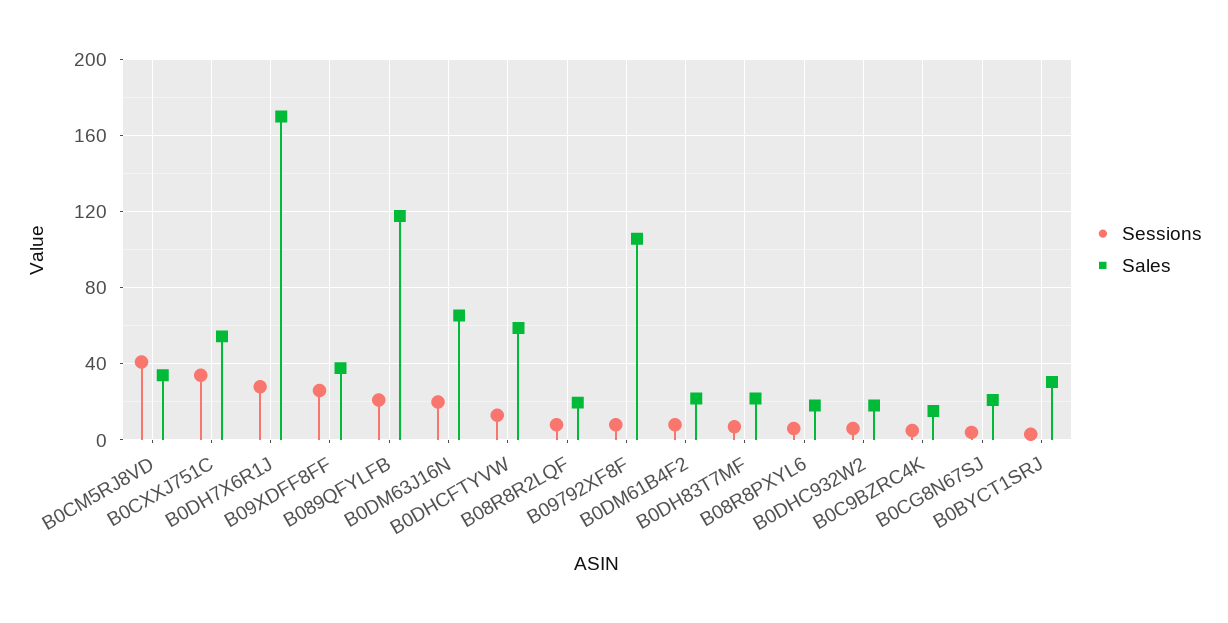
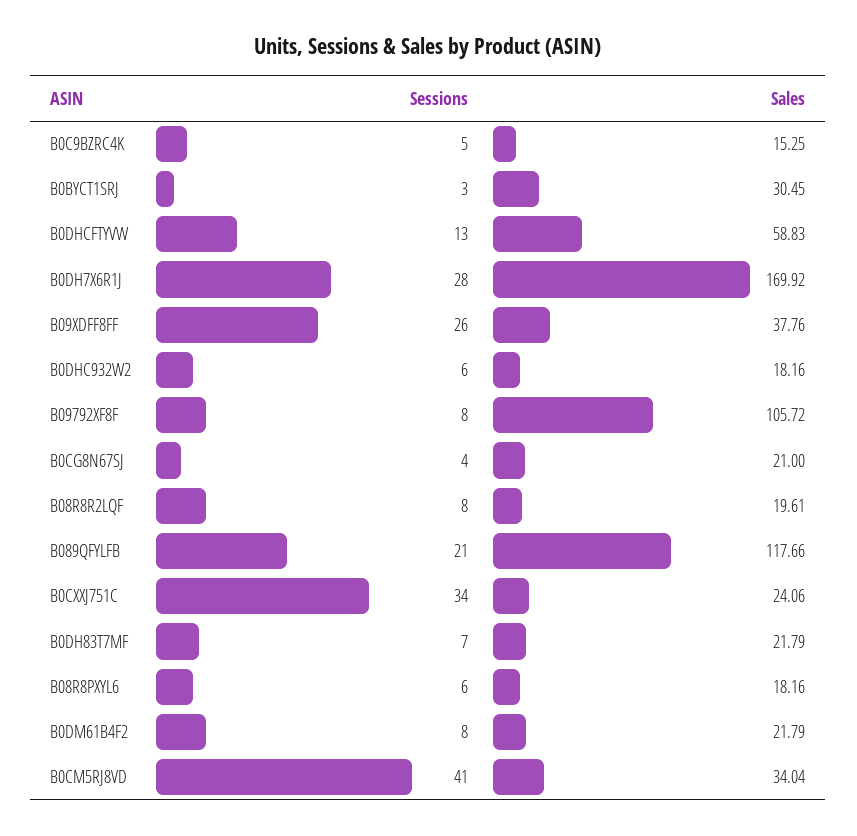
  {
    "Sessions": {
      "B0CM5RJ8VD": 41,
      "B0CXXJ751C": 34,
      "B0DH7X6R1J": 28,
      "B09XDFF8FF": 26,
      "B089QFYLFB": 21,
-     "B0DM63J16N": 20,
      "B0DHCFTYVW": 13,
      "B08R8R2LQF": 8,
      "B09792XF8F": 8,
      "B0DM61B4F2": 8,
      "B0DH83T7MF": 7,
      "B08R8PXYL6": 6,
      "B0DHC932W2": 6,
      "B0C9BZRC4K": 5,
      "B0CG8N67SJ": 4,
      "B0BYCT1SRJ": 3
    },
    "Sales": {
      "B0CM5RJ8VD": 34.04,
-     "B0CXXJ751C": 55,
+     "B0CXXJ751C": 24.06,
      "B0DH7X6R1J": 169.92,
      "B09XDFF8FF": 37.76,
      "B089QFYLFB": 117.66,
-     "B0DM63J16N": 65,
      "B0DHCFTYVW": 58.83,
      "B08R8R2LQF": 19.61,
      "B09792XF8F": 105.72,
      "B0DM61B4F2": 21.79,
      "B0DH83T7MF": 21.79,
      "B08R8PXYL6": 18.16,
      "B0DHC932W2": 18.16,
      "B0C9BZRC4K": 15.25,
      "B0CG8N67SJ": 21,
      "B0BYCT1SRJ": 30.45
    }
  }

